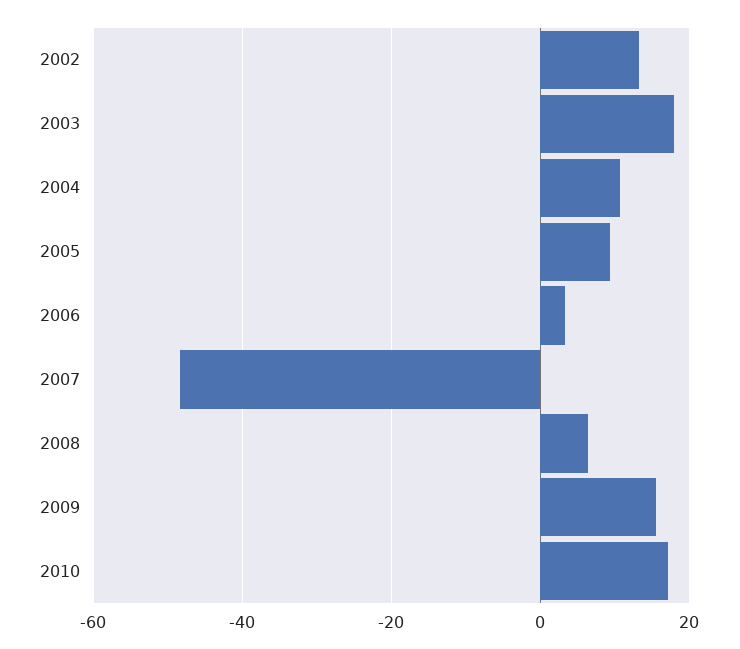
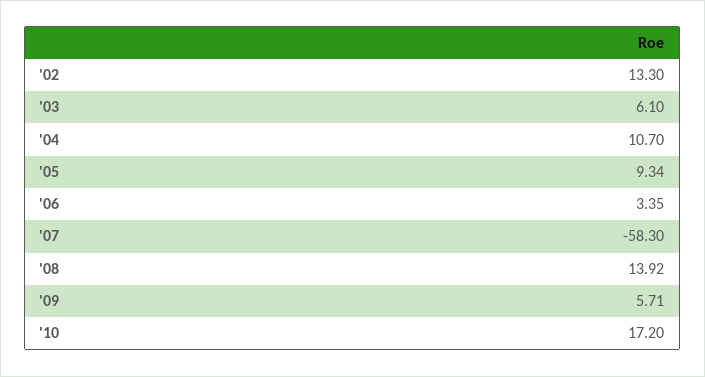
  {
    "2002": 13.3,
-   "2003": 18,
+   "2003": 6.1,
    "2004": 10.7,
    "2005": 9.34,
    "2006": 3.35,
-   "2007": -48,
+   "2007": -58.3,
-   "2008": 6,
+   "2008": 13.92,
-   "2009": 16,
+   "2009": 5.71,
    "2010": 17.2
  }

